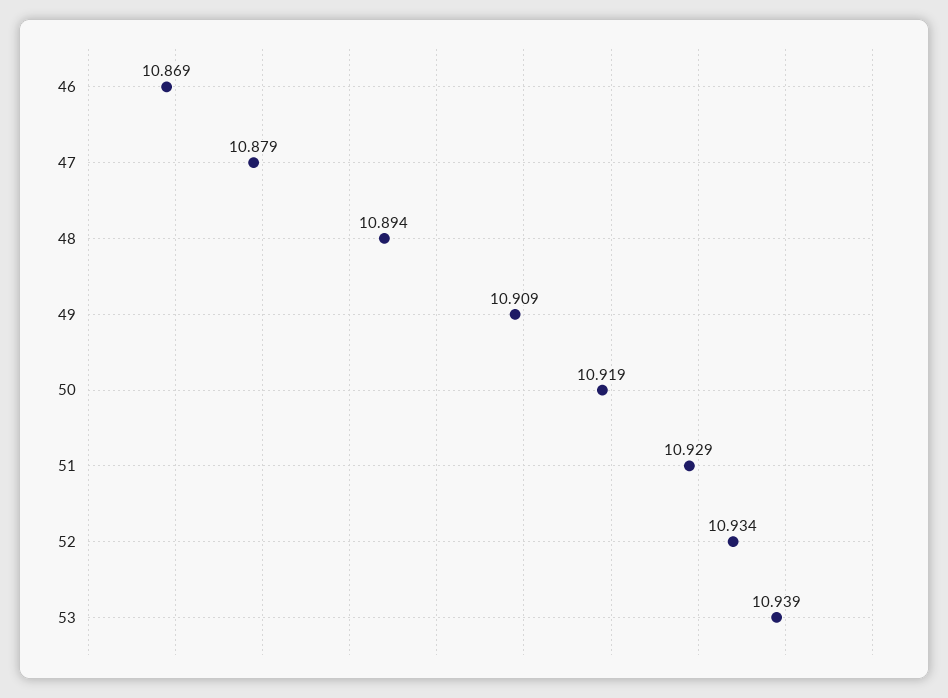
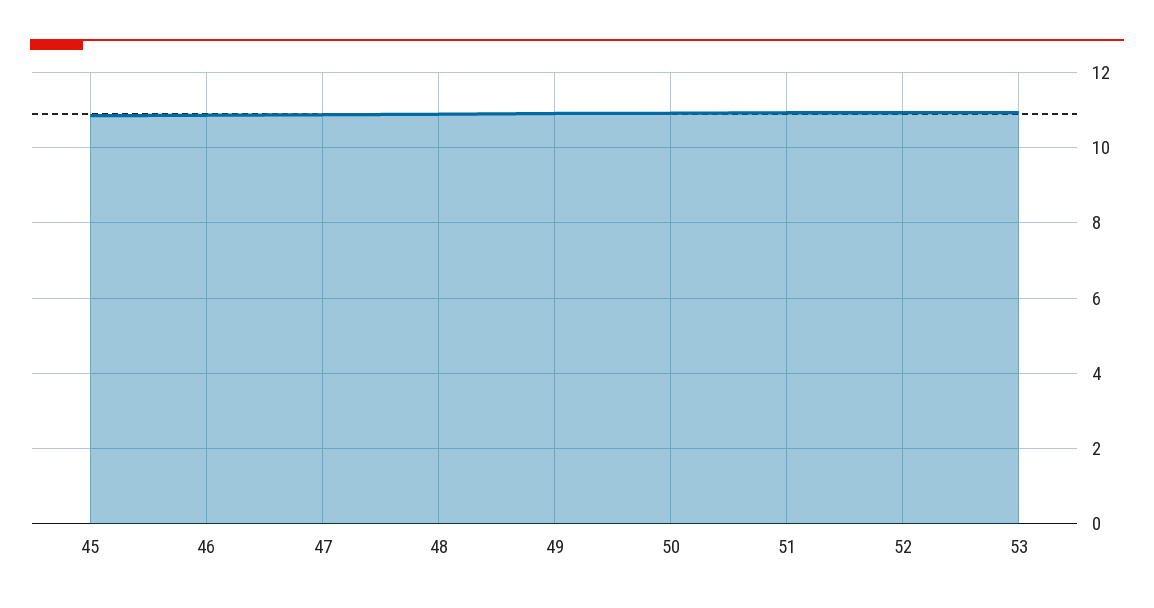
  {
    "46": 10.869,
    "47": 10.879,
    "48": 10.894,
    "49": 10.909,
    "50": 10.919,
    "51": 10.929,
    "52": 10.934,
-   "53": 10.939
+   "53": 10.939,
+   "45": 10.8
  }

